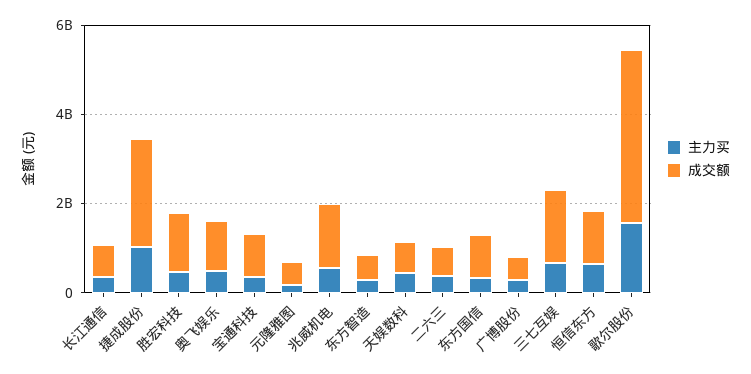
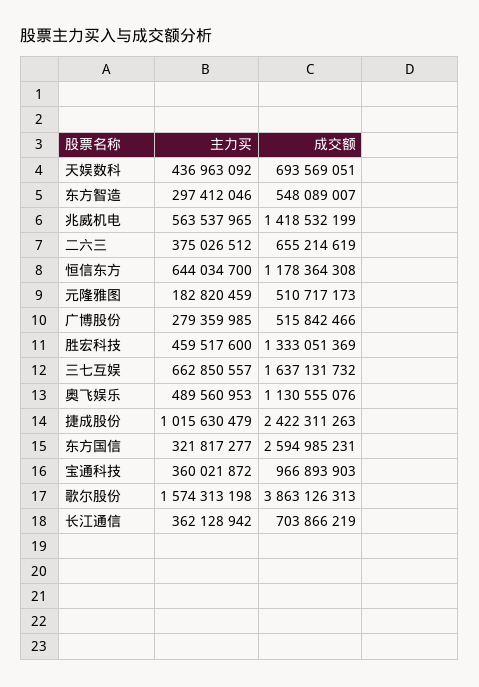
  {
    "主力买": {
      "长江通信": 362128942,
      "捷成股份": 1015630479,
      "胜宏科技": 459517600,
      "奥飞娱乐": 489560953,
      "宝通科技": 360021872,
      "元隆雅图": 182820459,
      "兆威机电": 563537965,
      "东方智造": 297412046,
      "天娱数科": 436963092,
      "二六三": 375026512,
      "东方国信": 321817277,
      "广博股份": 279359985,
      "三七互娱": 662850557,
      "恒信东方": 644034700,
      "歌尔股份": 1574313198
    },
    "成交额": {
      "长江通信": 703866219,
      "捷成股份": 2422311263,
      "胜宏科技": 1333051369,
      "奥飞娱乐": 1130555076,
      "宝通科技": 966893903,
      "元隆雅图": 510717173,
      "兆威机电": 1418532199,
      "东方智造": 548089007,
      "天娱数科": 693569051,
      "二六三": 655214619,
-     "东方国信": 1000000000,
+     "东方国信": 2594985231,
      "广博股份": 515842466,
      "三七互娱": 1637131732,
      "恒信东方": 1178364308,
      "歌尔股份": 3863126313
    }
  }

